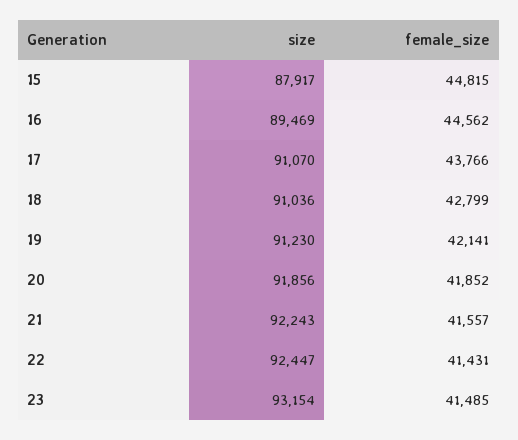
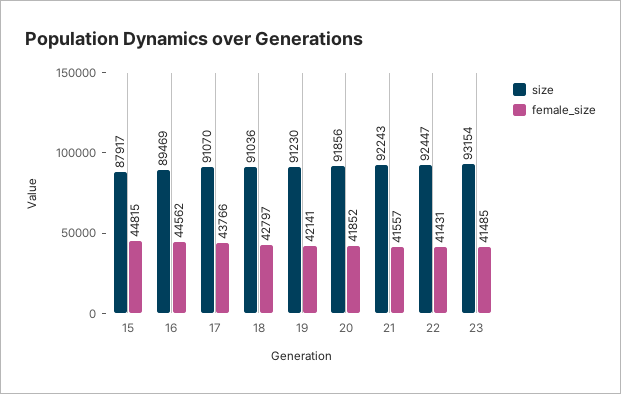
  {
    "size": {
      "15": 87917,
      "16": 89469,
      "17": 91070,
      "18": 91036,
      "19": 91230,
      "20": 91856,
      "21": 92243,
      "22": 92447,
      "23": 93154
    },
    "female_size": {
      "15": 44815,
      "16": 44562,
      "17": 43766,
-     "18": 42799,
+     "18": 42797,
      "19": 42141,
      "20": 41852,
      "21": 41557,
      "22": 41431,
      "23": 41485
    }
  }

